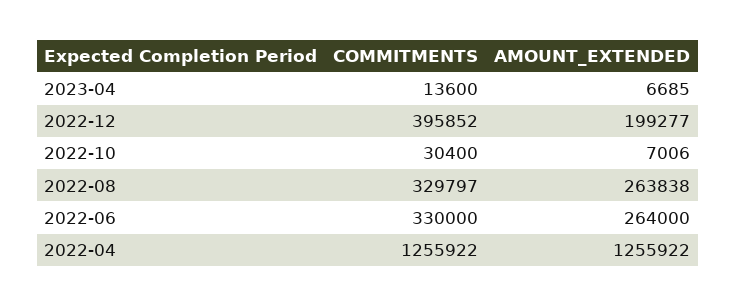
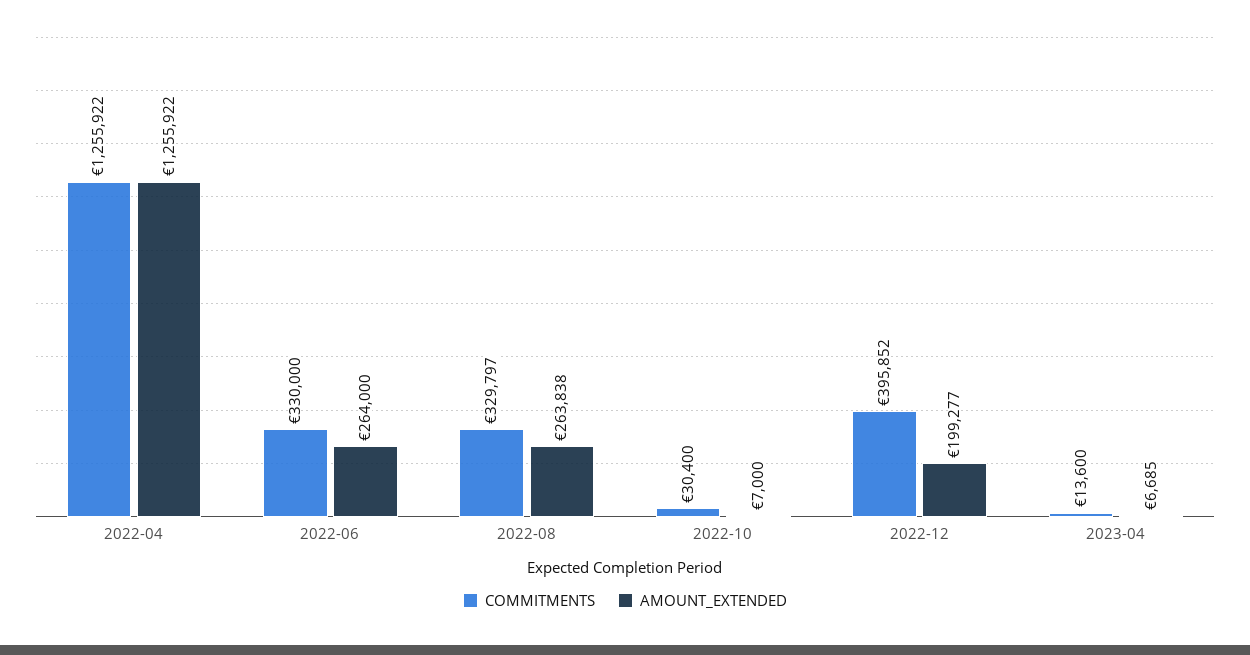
  {
    "COMMITMENTS": {
      "2023-04": 13600,
      "2022-12": 395852,
      "2022-10": 30400,
      "2022-08": 329797,
      "2022-06": 330000,
      "2022-04": 1255922
    },
    "AMOUNT_EXTENDED": {
      "2023-04": 6685,
      "2022-12": 199277,
-     "2022-10": 7006,
+     "2022-10": 7000,
      "2022-08": 263838,
      "2022-06": 264000,
      "2022-04": 1255922
    }
  }

